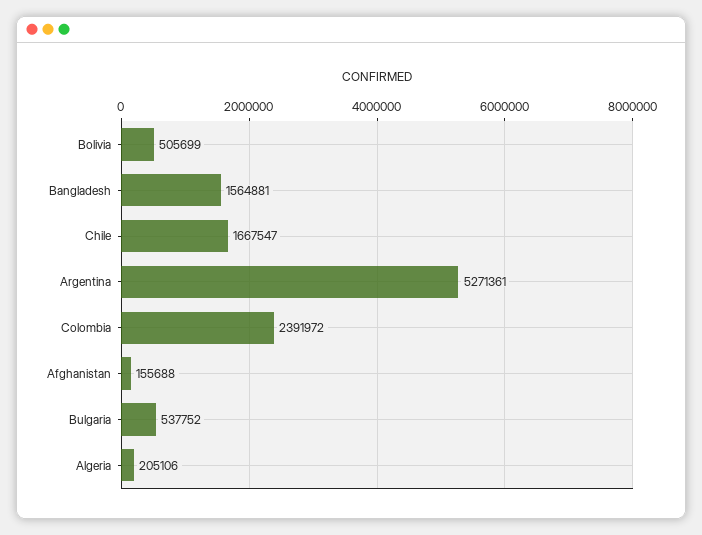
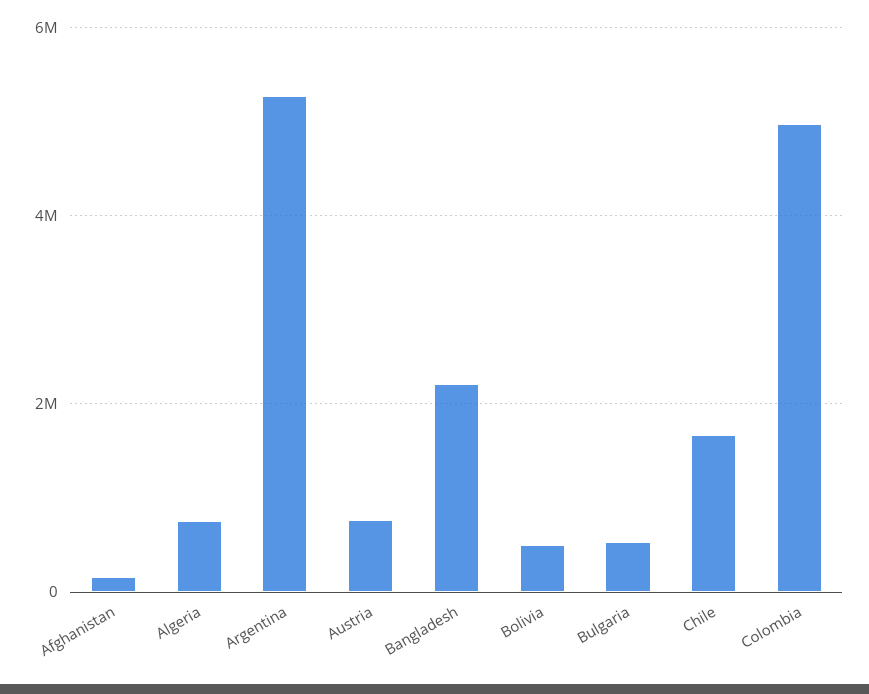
  {
    "Bolivia": 505699,
-   "Bangladesh": 1564881,
+   "Bangladesh": 2200000,
    "Chile": 1667547,
    "Argentina": 5271361,
-   "Colombia": 2391972,
+   "Colombia": 5000000,
    "Afghanistan": 155688,
    "Bulgaria": 537752,
-   "Algeria": 205106
+   "Algeria": 800000,
+   "Austria": 800000
  }

